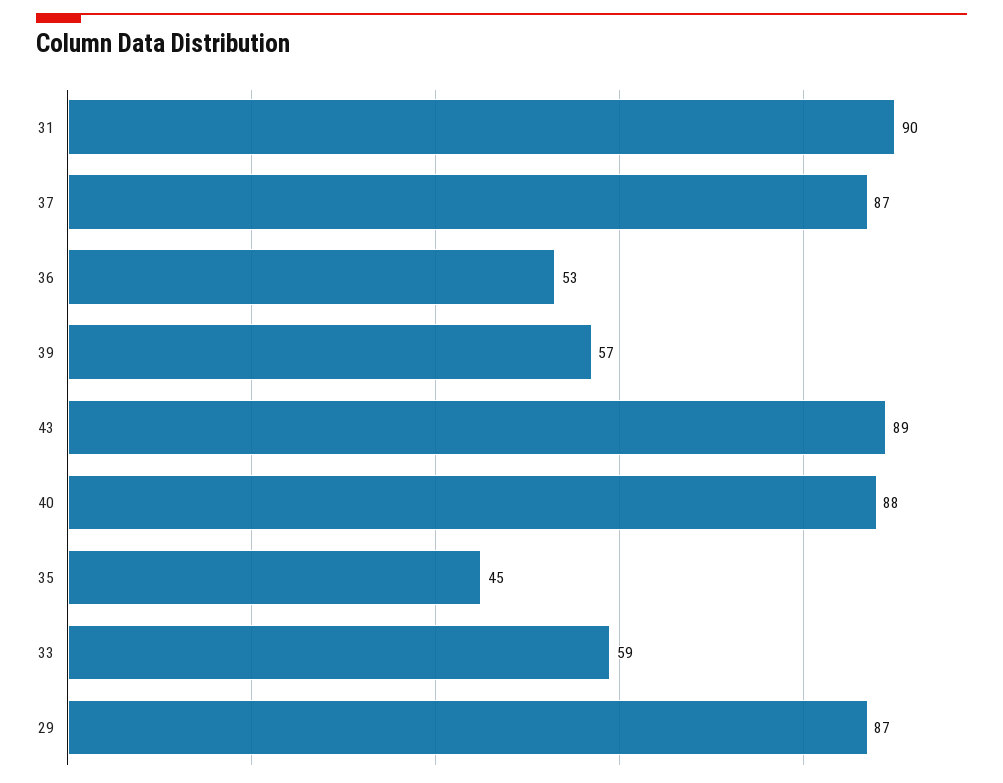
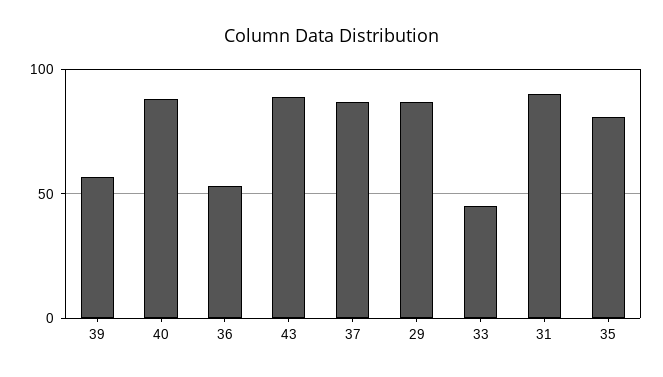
  {
    "31": 90,
    "37": 87,
    "36": 53,
    "39": 57,
    "43": 89,
    "40": 88,
-   "35": 45,
+   "35": 80,
-   "33": 59,
+   "33": 45,
    "29": 87
  }

